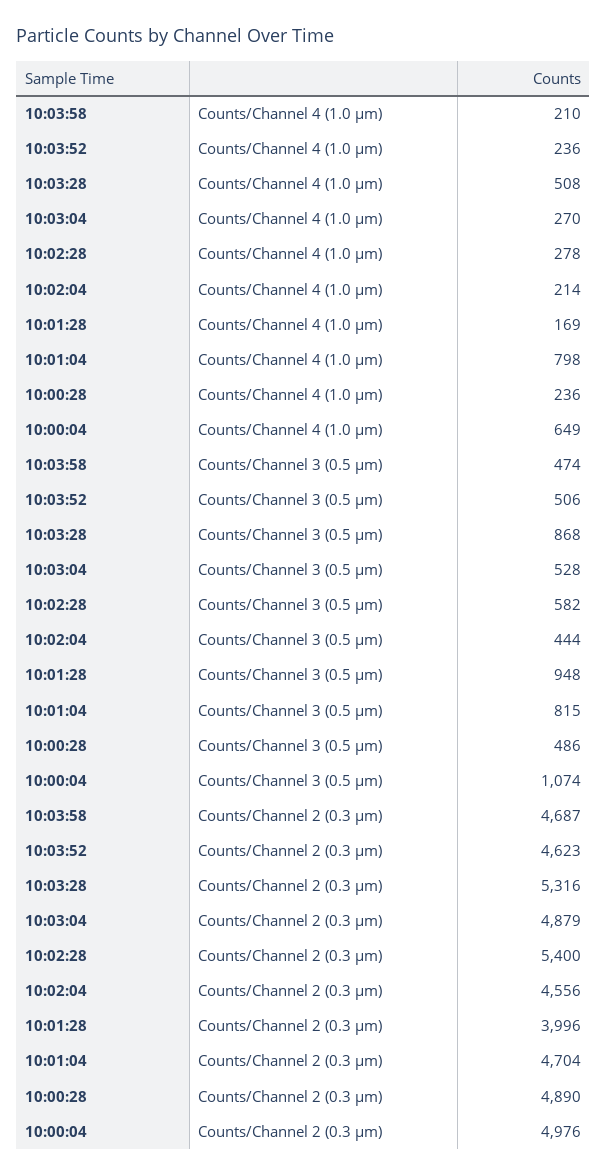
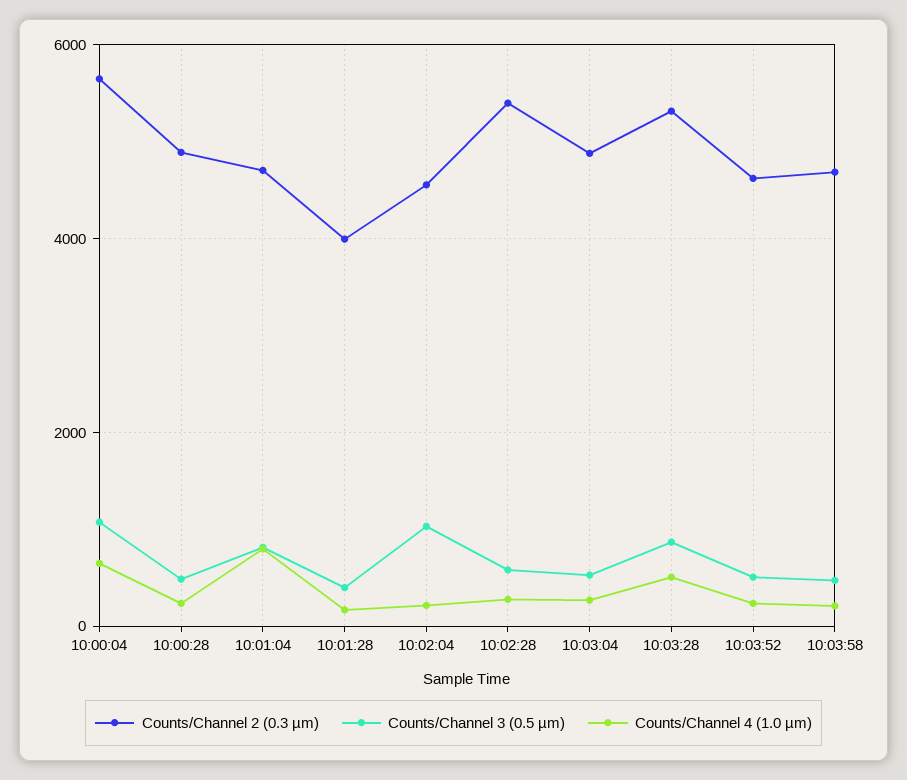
  {
    "Counts/Channel 4 (1.0 µm)": {
      "10:03:58": 210,
      "10:03:52": 236,
      "10:03:28": 508,
      "10:03:04": 270,
      "10:02:28": 278,
      "10:02:04": 214,
      "10:01:28": 169,
      "10:01:04": 798,
      "10:00:28": 236,
      "10:00:04": 649
    },
    "Counts/Channel 3 (0.5 µm)": {
      "10:03:58": 474,
      "10:03:52": 506,
      "10:03:28": 868,
      "10:03:04": 528,
      "10:02:28": 582,
-     "10:02:04": 444,
+     "10:02:04": 1000,
-     "10:01:28": 948,
+     "10:01:28": 400,
      "10:01:04": 815,
      "10:00:28": 486,
      "10:00:04": 1074
    },
    "Counts/Channel 2 (0.3 µm)": {
      "10:03:58": 4687,
      "10:03:52": 4623,
      "10:03:28": 5316,
      "10:03:04": 4879,
      "10:02:28": 5400,
      "10:02:04": 4556,
      "10:01:28": 3996,
      "10:01:04": 4704,
      "10:00:28": 4890,
-     "10:00:04": 4976
+     "10:00:04": 5600
    }
  }

